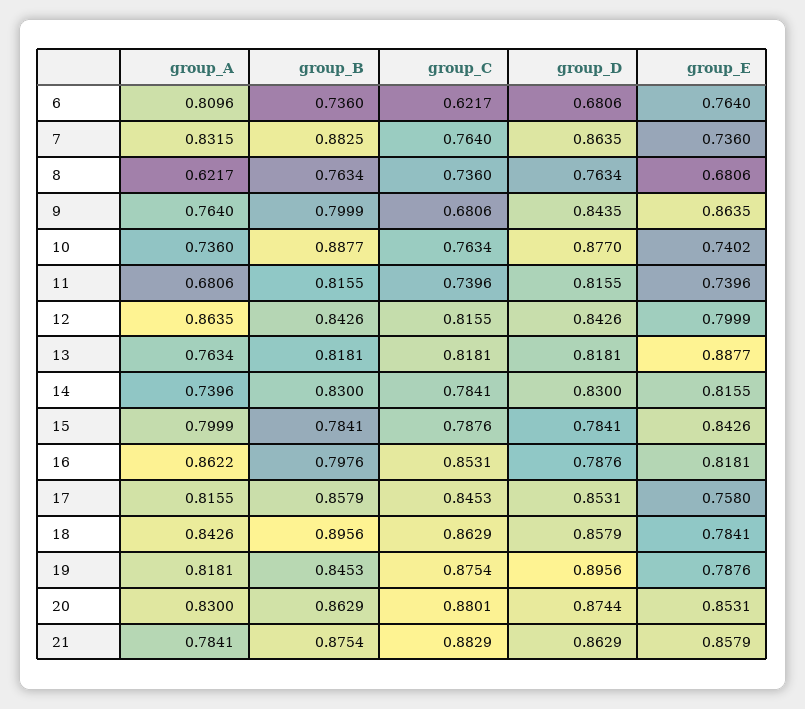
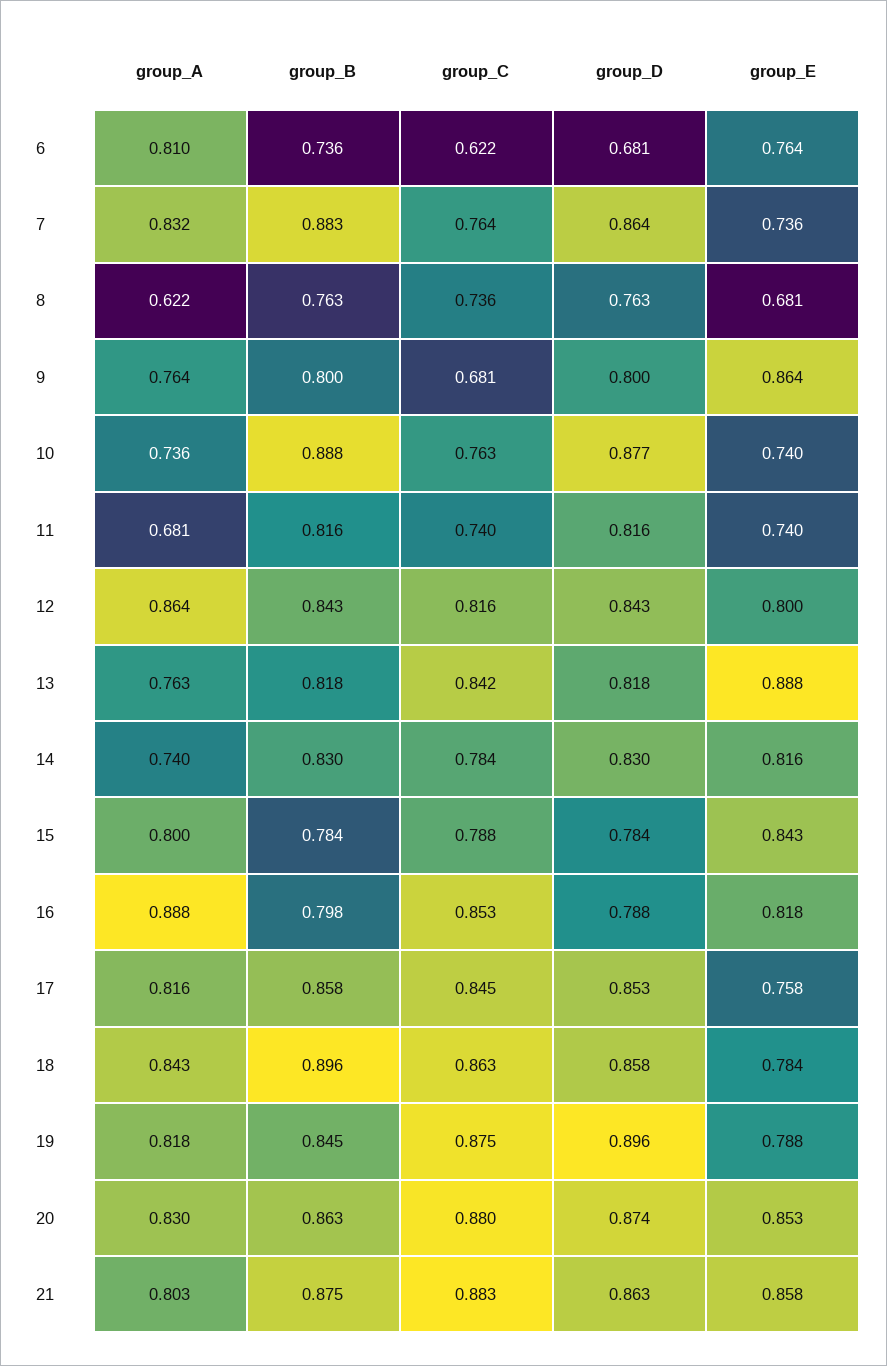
  {
    "group_A": {
      "6": 0.8096,
      "7": 0.8315,
      "8": 0.6217,
      "9": 0.764,
      "10": 0.736,
      "11": 0.6806,
      "12": 0.8635,
      "13": 0.7634,
      "14": 0.7396,
      "15": 0.7999,
-     "16": 0.8622,
+     "16": 0.888,
      "17": 0.8155,
      "18": 0.8426,
      "19": 0.8181,
      "20": 0.83,
-     "21": 0.7841
+     "21": 0.803
    },
    "group_B": {
      "6": 0.736,
      "7": 0.8825,
      "8": 0.7634,
      "9": 0.7999,
      "10": 0.8877,
      "11": 0.8155,
      "12": 0.8426,
      "13": 0.8181,
      "14": 0.83,
      "15": 0.7841,
      "16": 0.7976,
      "17": 0.8579,
      "18": 0.8956,
      "19": 0.8453,
      "20": 0.8629,
      "21": 0.8754
    },
    "group_C": {
      "6": 0.6217,
      "7": 0.764,
      "8": 0.736,
      "9": 0.6806,
      "10": 0.7634,
      "11": 0.7396,
      "12": 0.8155,
-     "13": 0.8181,
+     "13": 0.842,
      "14": 0.7841,
      "15": 0.7876,
      "16": 0.8531,
      "17": 0.8453,
      "18": 0.8629,
      "19": 0.8754,
      "20": 0.8801,
      "21": 0.8829
    },
    "group_D": {
      "6": 0.6806,
      "7": 0.8635,
      "8": 0.7634,
-     "9": 0.8435,
+     "9": 0.8,
      "10": 0.877,
      "11": 0.8155,
      "12": 0.8426,
      "13": 0.8181,
      "14": 0.83,
      "15": 0.7841,
      "16": 0.7876,
      "17": 0.8531,
      "18": 0.8579,
      "19": 0.8956,
      "20": 0.8744,
      "21": 0.8629
    },
    "group_E": {
      "6": 0.764,
      "7": 0.736,
      "8": 0.6806,
      "9": 0.8635,
      "10": 0.7402,
      "11": 0.7396,
      "12": 0.7999,
      "13": 0.8877,
      "14": 0.8155,
      "15": 0.8426,
      "16": 0.8181,
      "17": 0.758,
      "18": 0.7841,
      "19": 0.7876,
      "20": 0.8531,
      "21": 0.8579
    }
  }

